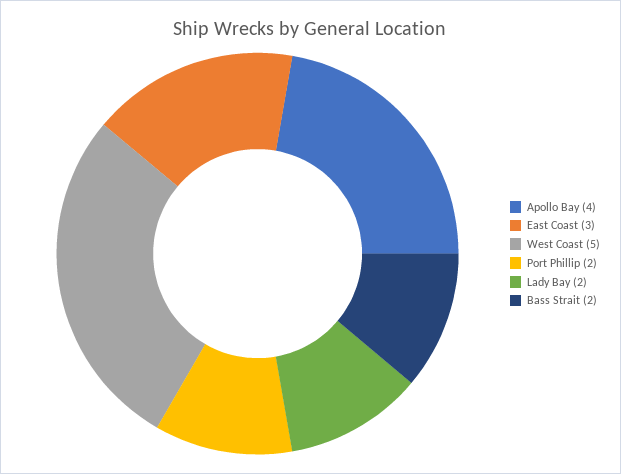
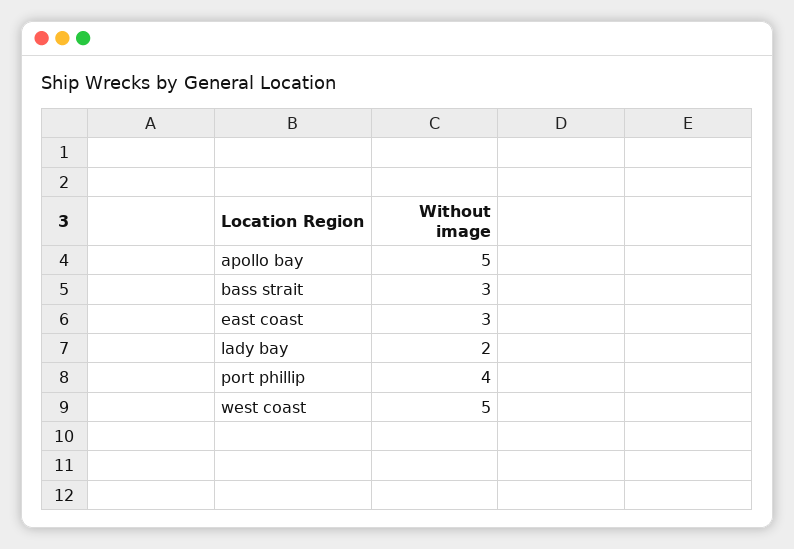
  {
-   "Apollo Bay": 4,
+   "Apollo Bay": 5,
    "East Coast": 3,
    "West Coast": 5,
-   "Port Phillip": 2,
+   "Port Phillip": 4,
    "Lady Bay": 2,
-   "Bass Strait": 2
+   "Bass Strait": 3
  }

